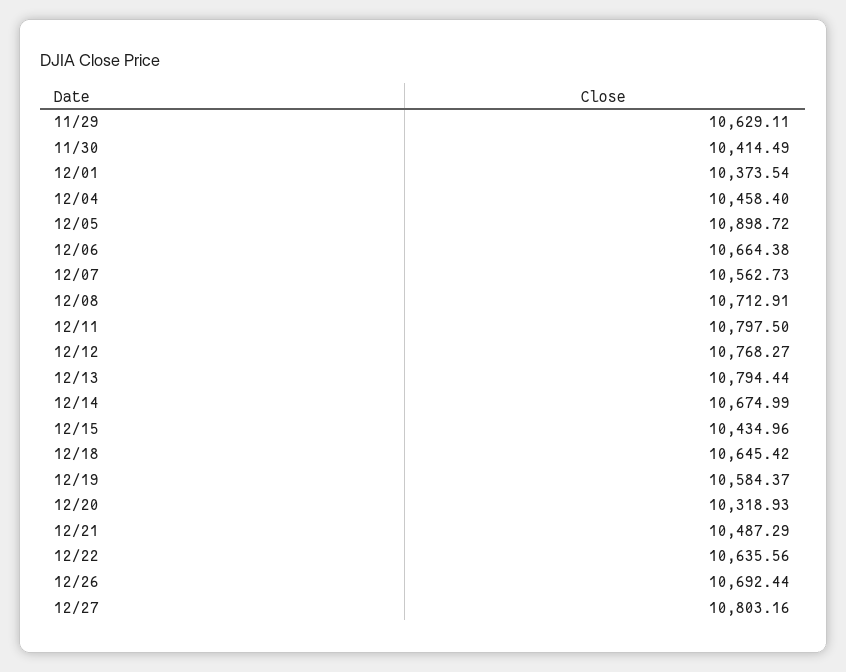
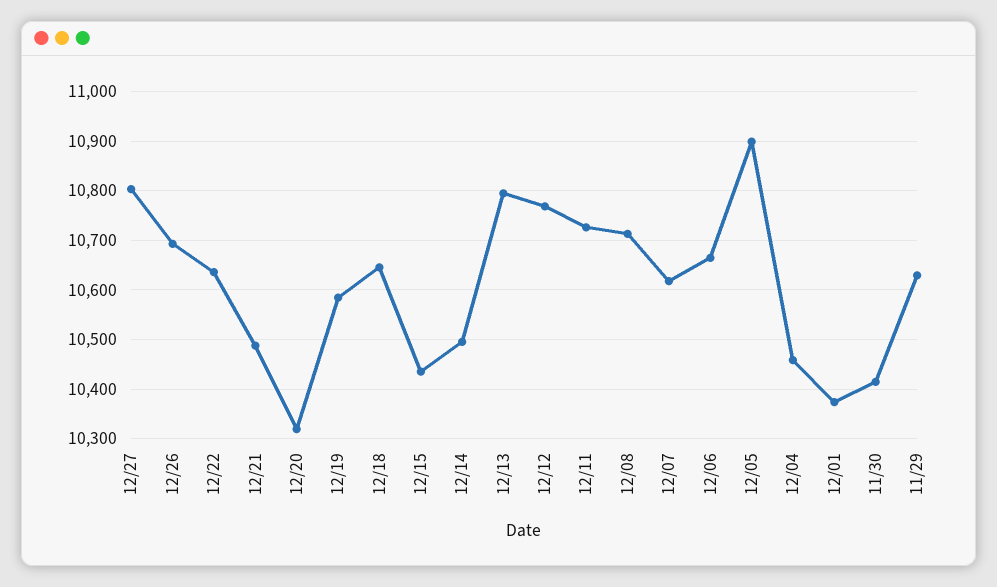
  {
    "11/29": 10629.11,
    "11/30": 10414.49,
    "12/01": 10373.54,
    "12/04": 10458.4,
    "12/05": 10898.72,
    "12/06": 10664.38,
-   "12/07": 10562.73,
+   "12/07": 10620,
    "12/08": 10712.91,
-   "12/11": 10797.5,
+   "12/11": 10720,
    "12/12": 10768.27,
    "12/13": 10794.44,
-   "12/14": 10674.99,
+   "12/14": 10500,
    "12/15": 10434.96,
    "12/18": 10645.42,
    "12/19": 10584.37,
    "12/20": 10318.93,
    "12/21": 10487.29,
    "12/22": 10635.56,
    "12/26": 10692.44,
    "12/27": 10803.16
  }

